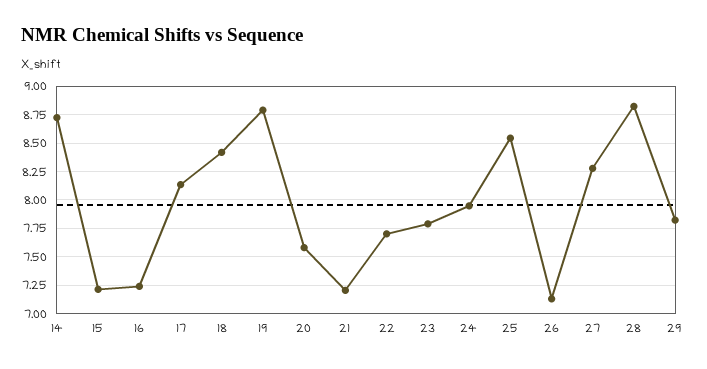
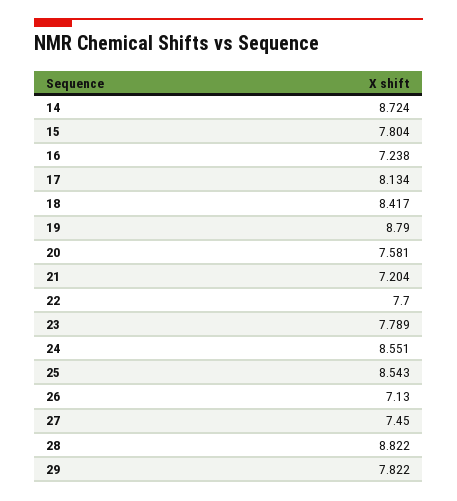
  {
    "14": 8.724,
-   "15": 7.25,
+   "15": 7.804,
    "16": 7.238,
    "17": 8.134,
    "18": 8.417,
    "19": 8.79,
    "20": 7.581,
    "21": 7.204,
    "22": 7.7,
    "23": 7.789,
-   "24": 8,
+   "24": 8.551,
    "25": 8.543,
    "26": 7.13,
-   "27": 8.25,
+   "27": 7.45,
    "28": 8.822,
    "29": 7.822
  }

